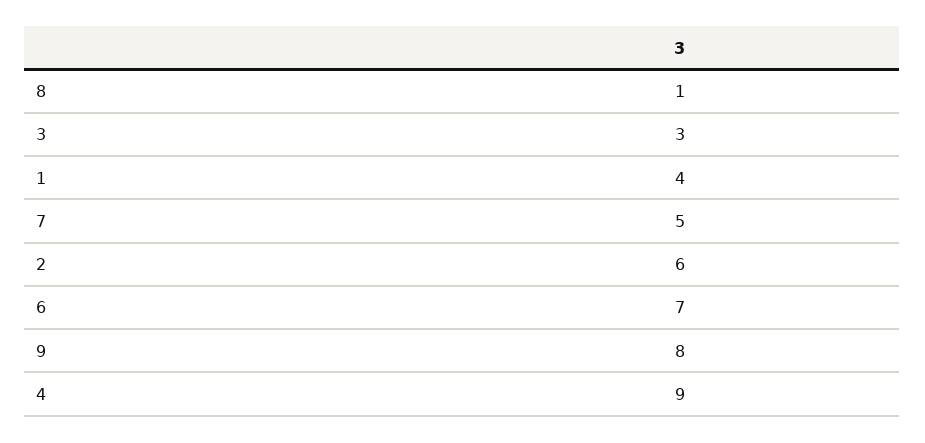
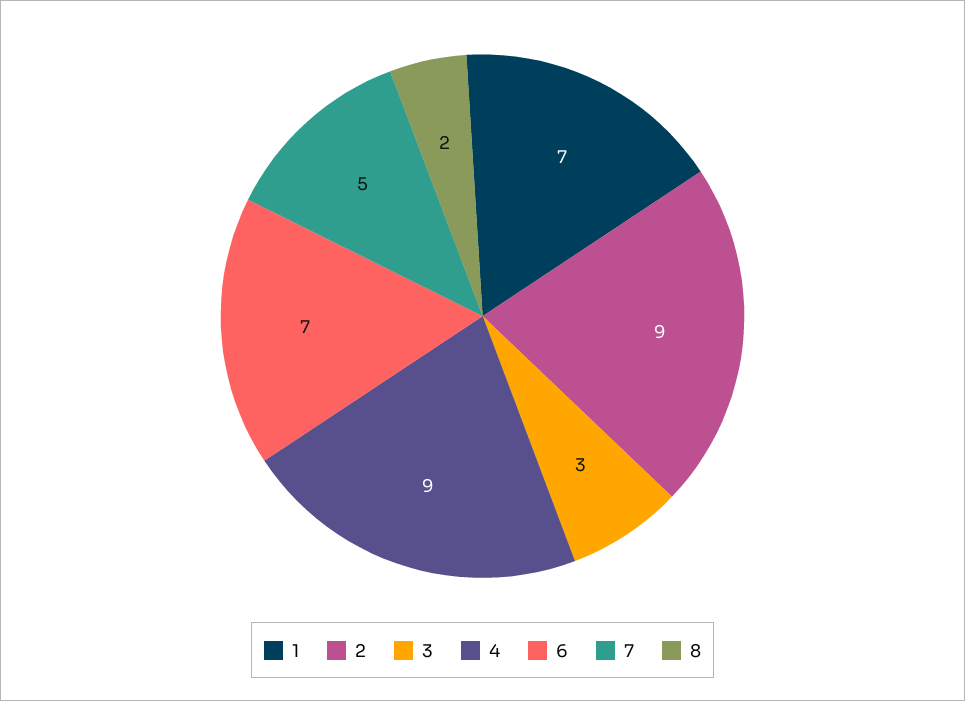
  {
-   "8": 1,
+   "8": 2,
    "3": 3,
-   "1": 4,
+   "1": 7,
    "7": 5,
-   "2": 6,
+   "2": 9,
    "6": 7,
-   "9": 8,
    "4": 9
  }

